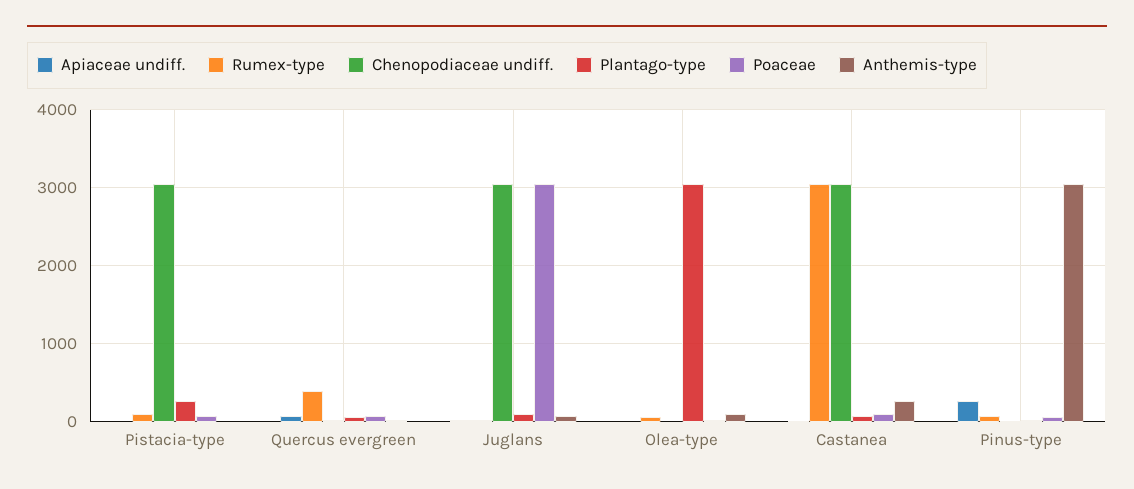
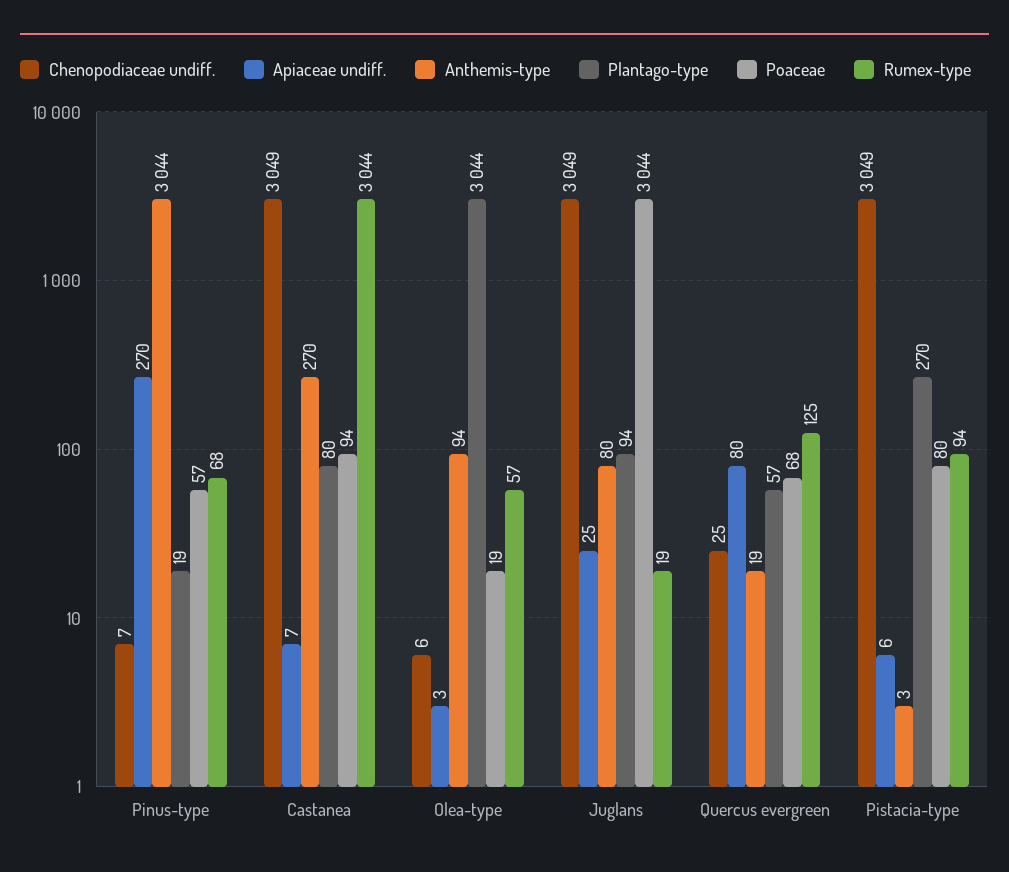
  {
    "Apiaceae undiff.": {
      "Pistacia-type": 6,
      "Quercus evergreen": 80,
      "Juglans": 25,
      "Olea-type": 3,
      "Castanea": 7,
      "Pinus-type": 270
    },
    "Rumex-type": {
      "Pistacia-type": 94,
-     "Quercus evergreen": 400,
+     "Quercus evergreen": 125,
      "Juglans": 19,
      "Olea-type": 57,
      "Castanea": 3044,
      "Pinus-type": 68
    },
    "Chenopodiaceae undiff.": {
      "Pistacia-type": 3049,
      "Quercus evergreen": 25,
      "Juglans": 3049,
      "Olea-type": 6,
      "Castanea": 3049,
      "Pinus-type": 7
    },
    "Plantago-type": {
      "Pistacia-type": 270,
      "Quercus evergreen": 57,
      "Juglans": 94,
      "Olea-type": 3044,
      "Castanea": 80,
      "Pinus-type": 19
    },
    "Poaceae": {
      "Pistacia-type": 80,
      "Quercus evergreen": 68,
      "Juglans": 3044,
      "Olea-type": 19,
      "Castanea": 94,
      "Pinus-type": 57
    },
    "Anthemis-type": {
      "Pistacia-type": 3,
      "Quercus evergreen": 19,
      "Juglans": 80,
      "Olea-type": 94,
      "Castanea": 270,
      "Pinus-type": 3044
    }
  }

